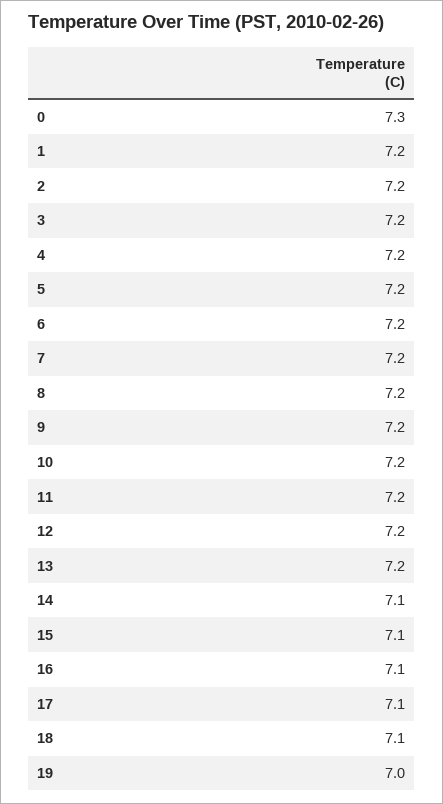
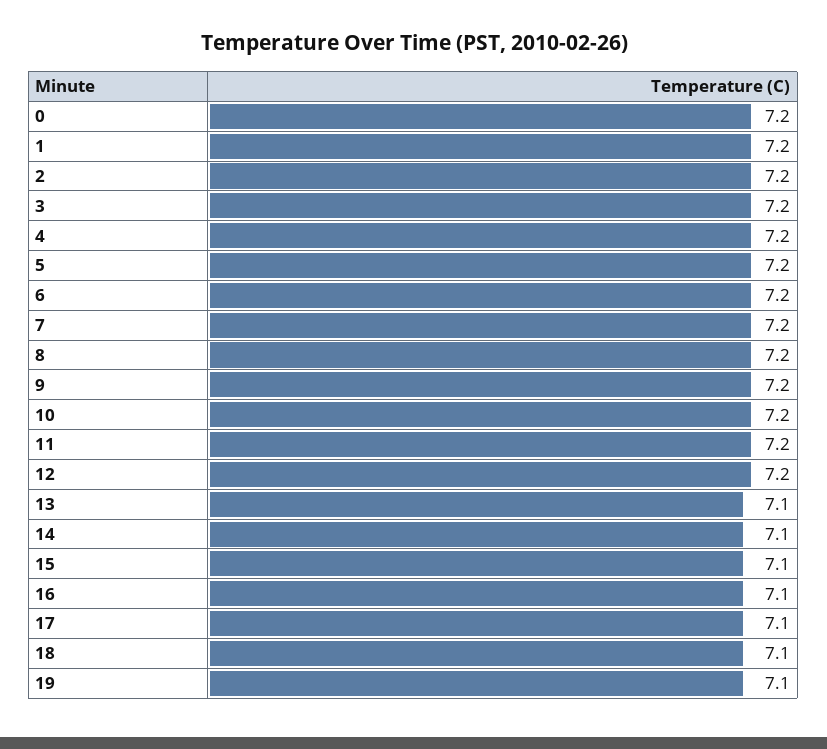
  {
-   "0": 7.3,
+   "0": 7.2,
    "1": 7.2,
    "2": 7.2,
    "3": 7.2,
    "4": 7.2,
    "5": 7.2,
    "6": 7.2,
    "7": 7.2,
    "8": 7.2,
    "9": 7.2,
    "10": 7.2,
    "11": 7.2,
    "12": 7.2,
-   "13": 7.2,
+   "13": 7.1,
    "14": 7.1,
    "15": 7.1,
    "16": 7.1,
    "17": 7.1,
    "18": 7.1,
-   "19": 7
+   "19": 7.1
  }

